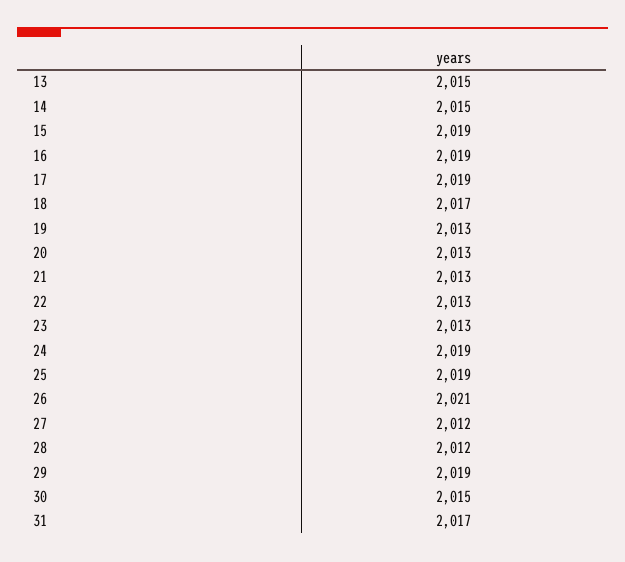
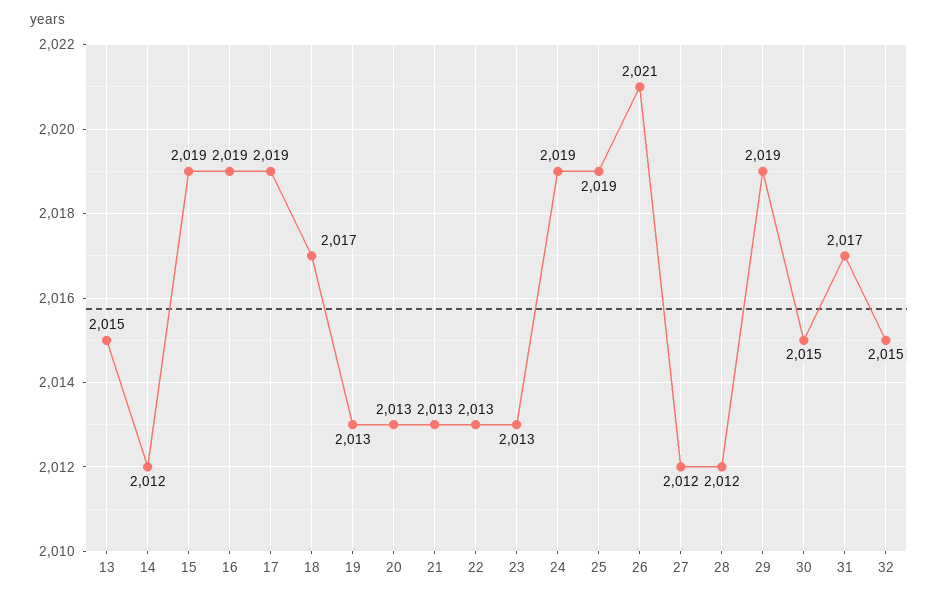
  {
    "13": 2015,
-   "14": 2015,
+   "14": 2012,
    "15": 2019,
    "16": 2019,
    "17": 2019,
    "18": 2017,
    "19": 2013,
    "20": 2013,
    "21": 2013,
    "22": 2013,
    "23": 2013,
    "24": 2019,
    "25": 2019,
    "26": 2021,
    "27": 2012,
    "28": 2012,
    "29": 2019,
    "30": 2015,
-   "31": 2017
+   "31": 2017,
+   "32": 2015
  }

